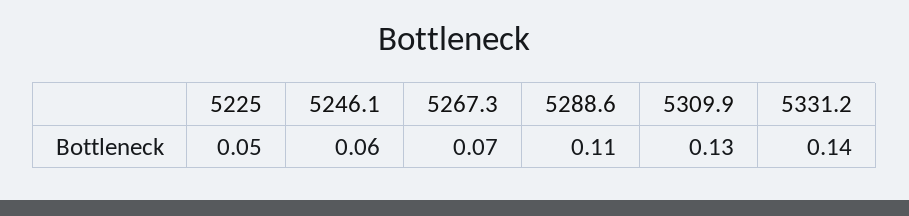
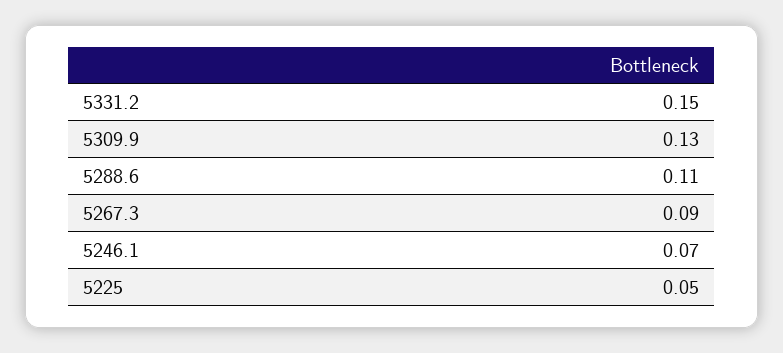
  {
    "5225": 0.05,
-   "5246.1": 0.06,
+   "5246.1": 0.07,
-   "5267.3": 0.07,
+   "5267.3": 0.09,
    "5288.6": 0.11,
    "5309.9": 0.13,
-   "5331.2": 0.14
+   "5331.2": 0.15
  }

